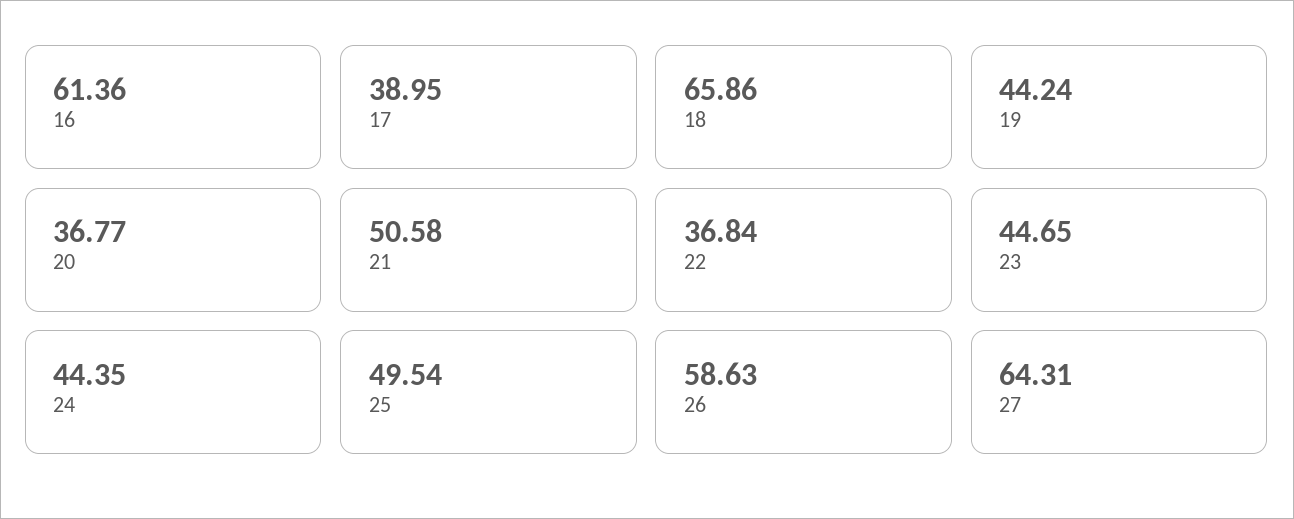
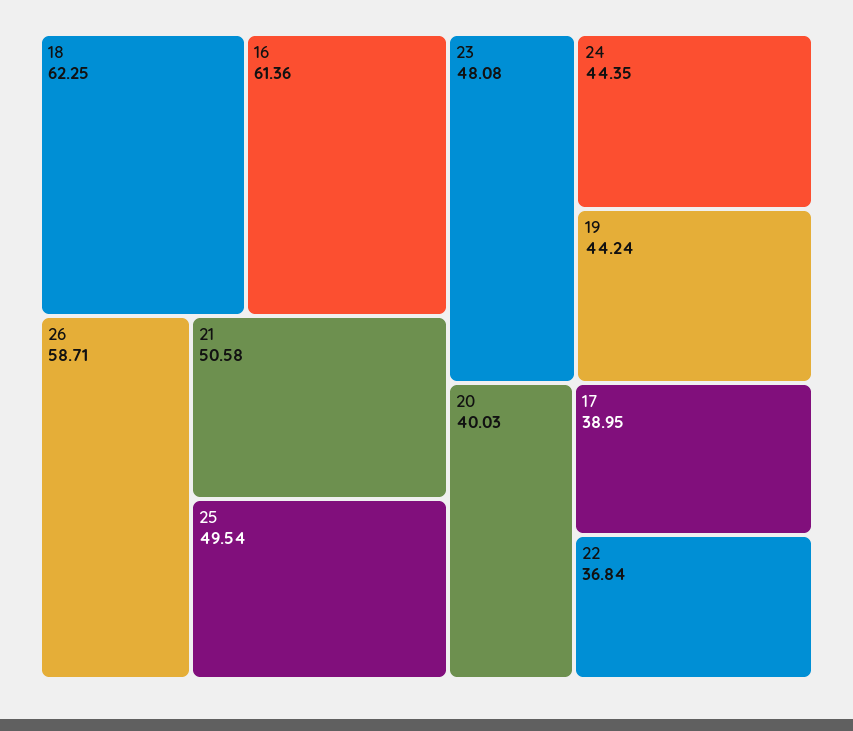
  {
    "16": 61.36,
    "17": 38.95,
-   "18": 65.86,
+   "18": 62.25,
    "19": 44.24,
-   "20": 36.77,
+   "20": 40.03,
    "21": 50.58,
    "22": 36.84,
-   "23": 44.65,
+   "23": 48.08,
    "24": 44.35,
    "25": 49.54,
-   "26": 58.63,
+   "26": 58.71
-   "27": 64.31
  }

